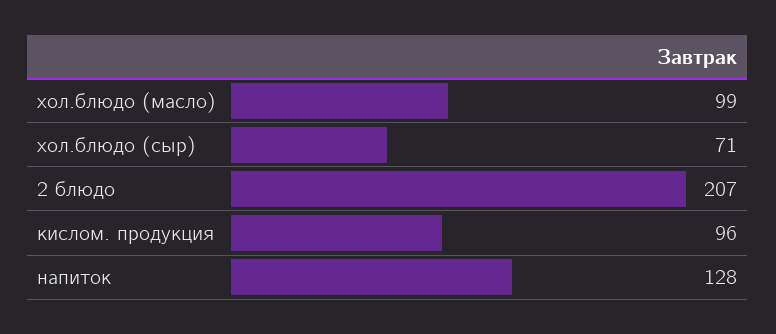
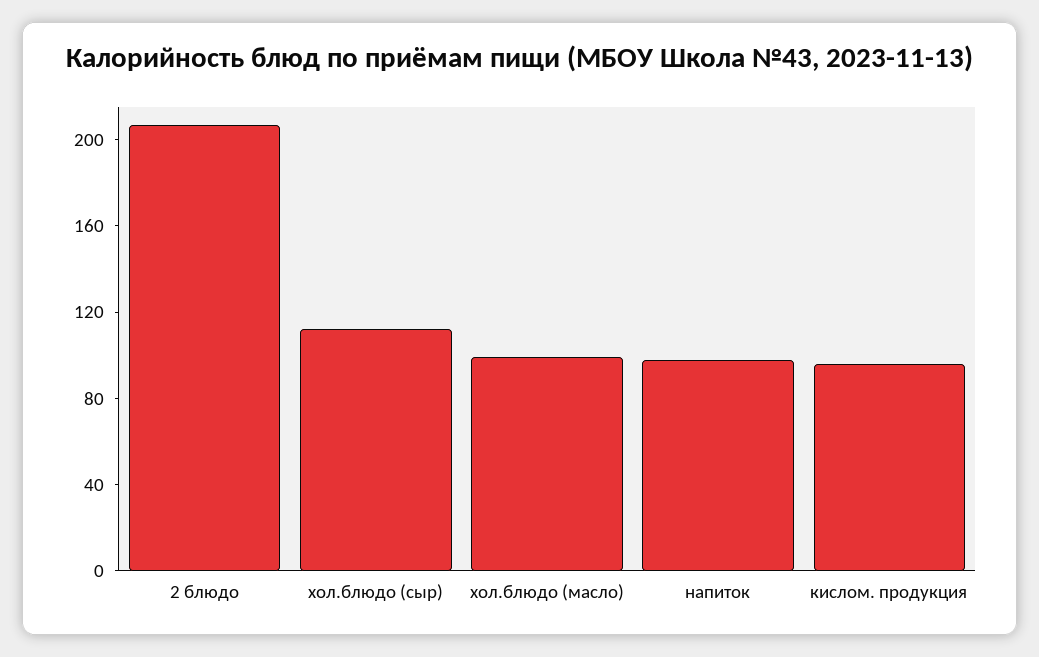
  {
    "хол.блюдо (масло)": 99,
-   "хол.блюдо (сыр)": 71,
+   "хол.блюдо (сыр)": 110,
    "2 блюдо": 207,
    "кислом. продукция": 96,
-   "напиток": 128
+   "напиток": 100
  }

